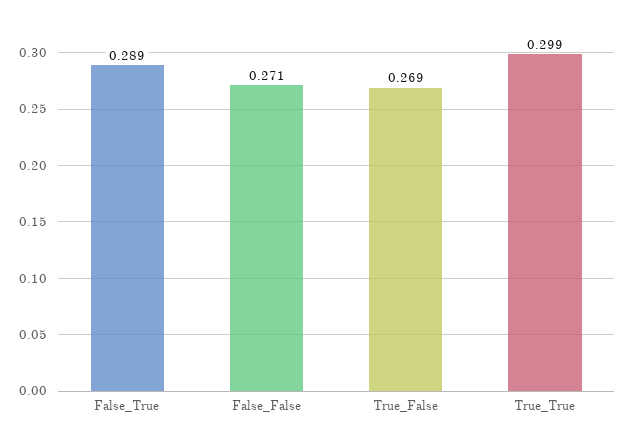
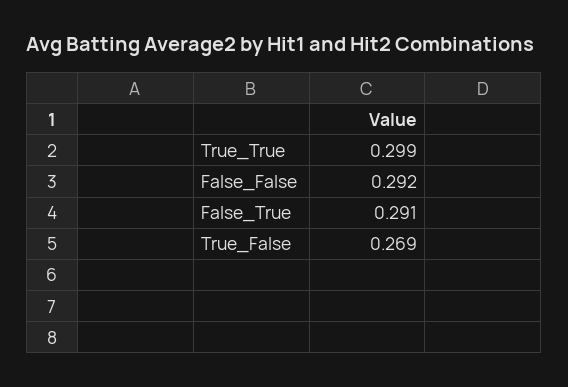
  {
-   "False_True": 0.289,
+   "False_True": 0.291,
-   "False_False": 0.271,
+   "False_False": 0.292,
    "True_False": 0.269,
    "True_True": 0.299
  }

